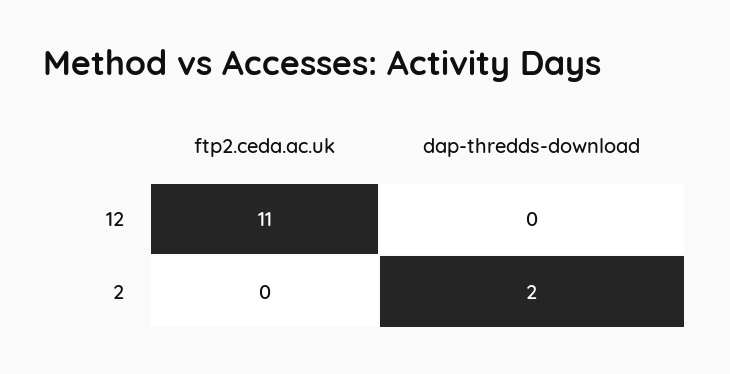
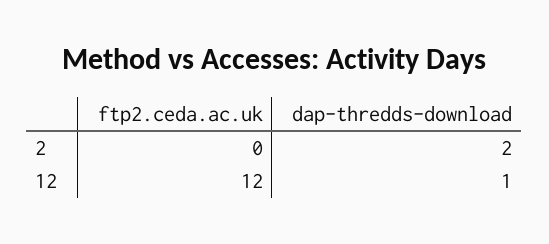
  {
    "ftp2.ceda.ac.uk": {
-     "12": 11,
+     "12": 12,
      "2": 0
    },
    "dap-thredds-download": {
-     "12": 0,
+     "12": 1,
      "2": 2
    }
  }

